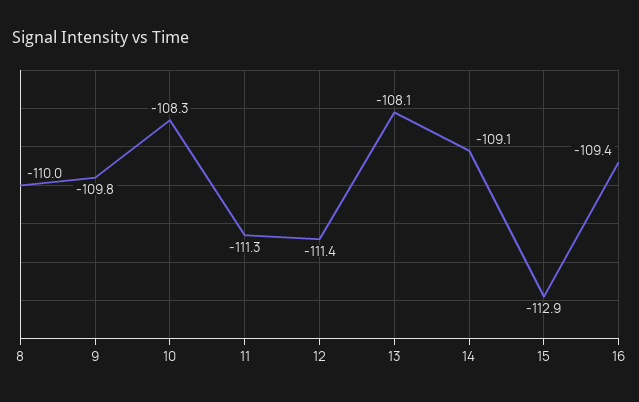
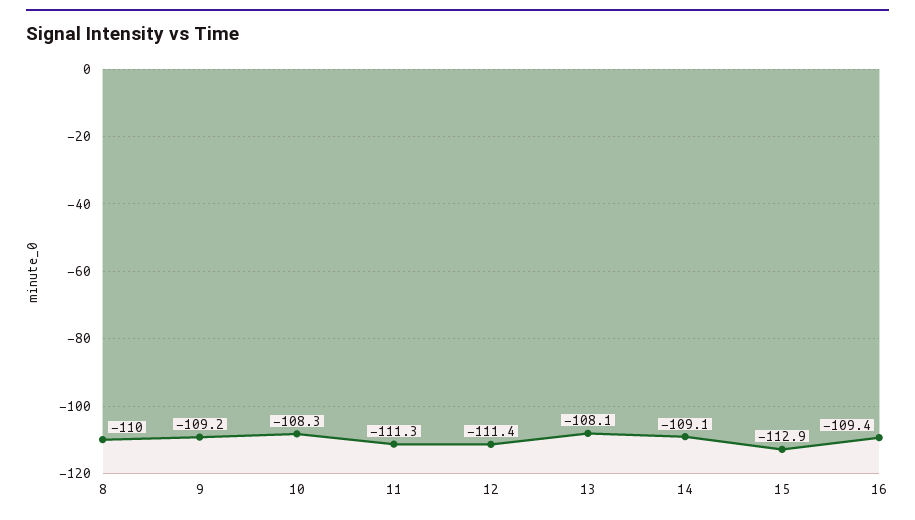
  {
    "8": -110,
-   "9": -109.8,
+   "9": -109.2,
    "10": -108.3,
    "11": -111.3,
    "12": -111.4,
    "13": -108.1,
    "14": -109.1,
    "15": -112.9,
    "16": -109.4
  }

